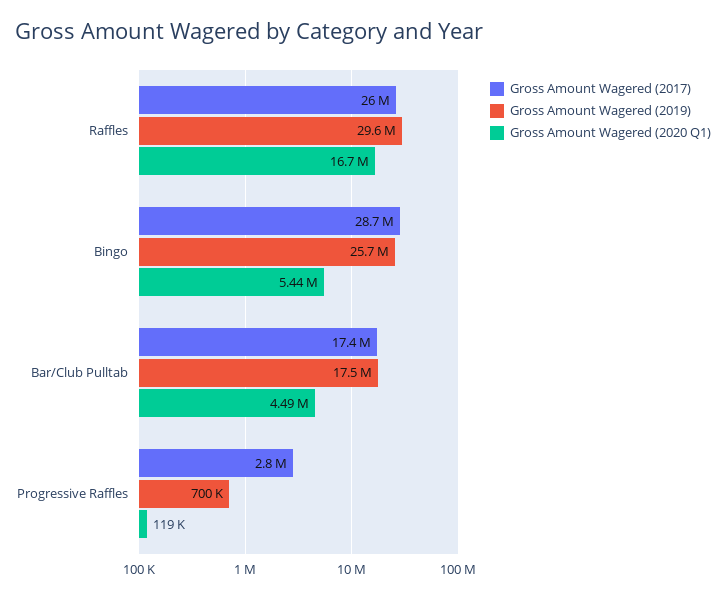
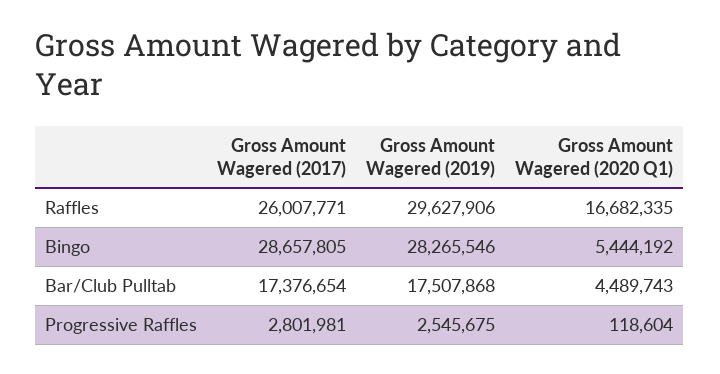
  {
    "Gross Amount Wagered (2017)": {
      "Raffles": 26007771,
      "Bingo": 28657805,
      "Bar/Club Pulltab": 17376654,
      "Progressive Raffles": 2801981
    },
    "Gross Amount Wagered (2019)": {
      "Raffles": 29627906,
-     "Bingo": 25700000,
+     "Bingo": 28265546,
      "Bar/Club Pulltab": 17507868,
-     "Progressive Raffles": 700000
+     "Progressive Raffles": 2545675
    },
    "Gross Amount Wagered (2020 Q1)": {
      "Raffles": 16682335,
      "Bingo": 5444192,
      "Bar/Club Pulltab": 4489743,
      "Progressive Raffles": 118604
    }
  }

